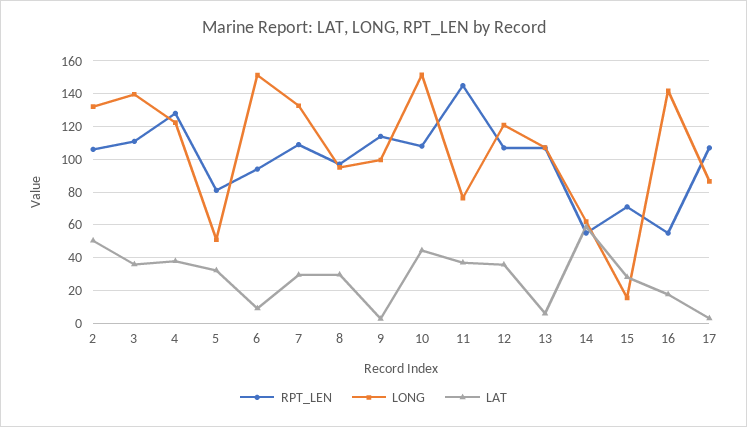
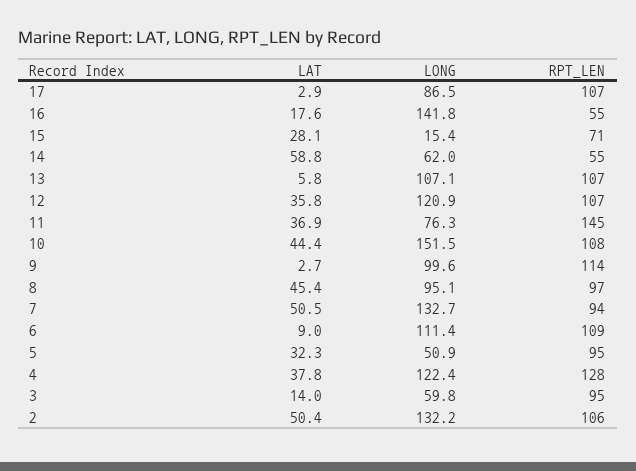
  {
    "RPT_LEN": {
      "2": 106,
-     "3": 110,
+     "3": 95,
      "4": 128,
-     "5": 80,
+     "5": 95,
-     "6": 95,
+     "6": 109,
-     "7": 110,
+     "7": 94,
      "8": 97,
      "9": 114,
      "10": 108,
      "11": 145,
      "12": 107,
      "13": 107,
      "14": 55,
      "15": 71,
      "16": 55,
      "17": 107
    },
    "LONG": {
      "2": 132.2,
-     "3": 140,
+     "3": 59.8,
      "4": 122.4,
      "5": 50.9,
-     "6": 150,
+     "6": 111.4,
      "7": 132.7,
      "8": 95.1,
      "9": 99.6,
      "10": 151.5,
      "11": 76.3,
      "12": 120.9,
      "13": 107.1,
      "14": 62,
      "15": 15.4,
      "16": 141.8,
      "17": 86.5
    },
    "LAT": {
      "2": 50.4,
-     "3": 35,
+     "3": 14,
      "4": 37.8,
      "5": 32.3,
      "6": 9,
-     "7": 30,
+     "7": 50.5,
-     "8": 30,
+     "8": 45.4,
      "9": 2.7,
      "10": 44.4,
      "11": 36.9,
      "12": 35.8,
      "13": 5.8,
      "14": 58.8,
      "15": 28.1,
      "16": 17.6,
      "17": 2.9
    }
  }

